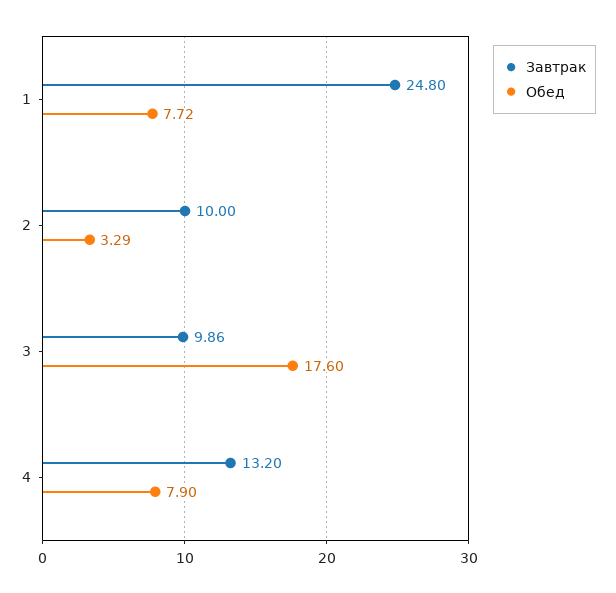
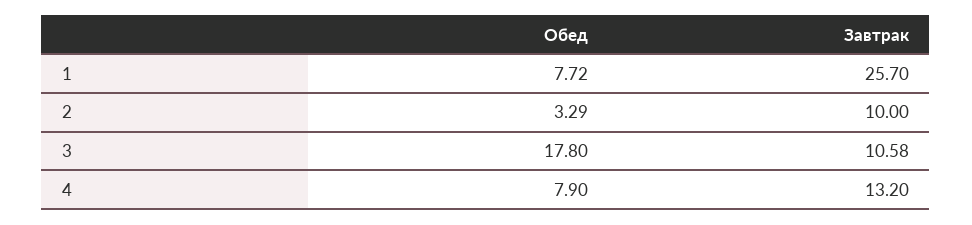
  {
    "Завтрак": {
-     "1": 24.8,
+     "1": 25.7,
      "2": 10,
-     "3": 9.86,
+     "3": 10.58,
      "4": 13.2
    },
    "Обед": {
      "1": 7.72,
      "2": 3.29,
-     "3": 17.6,
+     "3": 17.8,
      "4": 7.9
    }
  }

